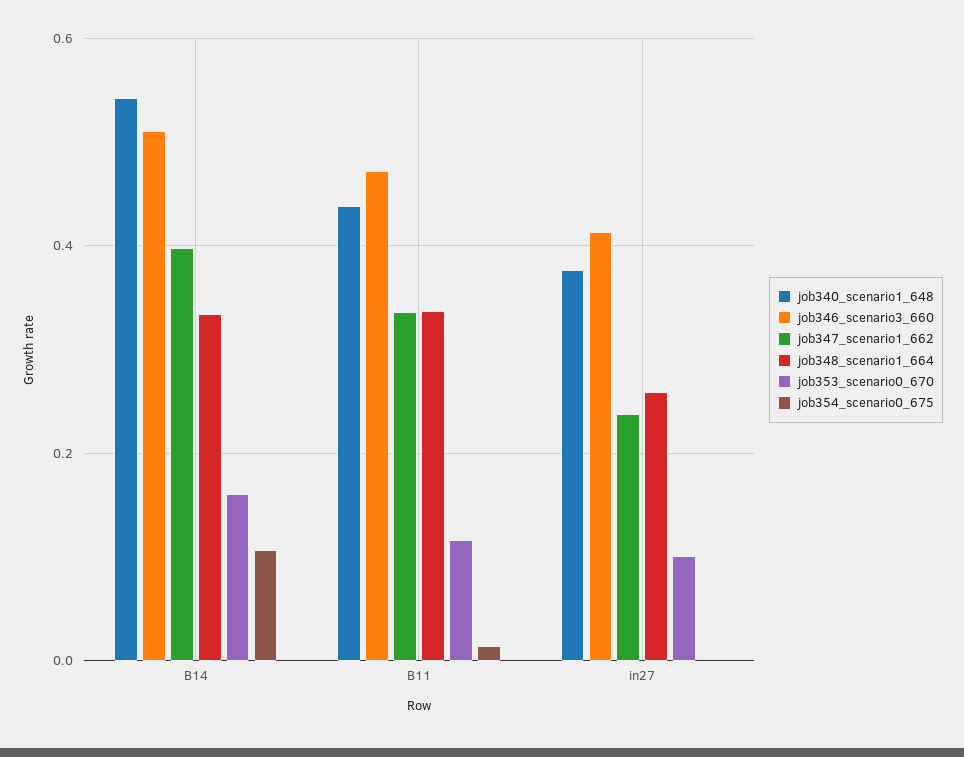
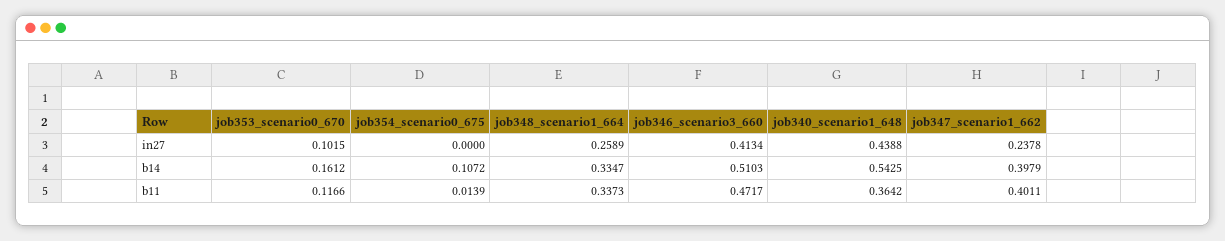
  {
    "job340_scenario1_648": {
      "B14": 0.5425,
-     "B11": 0.44,
+     "B11": 0.3642,
-     "in27": 0.38
+     "in27": 0.4388
    },
    "job346_scenario3_660": {
      "B14": 0.5103,
      "B11": 0.4717,
      "in27": 0.4134
    },
    "job347_scenario1_662": {
      "B14": 0.3979,
-     "B11": 0.34,
+     "B11": 0.4011,
      "in27": 0.2378
    },
    "job348_scenario1_664": {
      "B14": 0.3347,
      "B11": 0.3373,
      "in27": 0.2589
    },
    "job353_scenario0_670": {
      "B14": 0.1612,
      "B11": 0.1166,
      "in27": 0.1015
    },
    "job354_scenario0_675": {
      "B14": 0.1072,
      "B11": 0.0139,
      "in27": 0
    }
  }

